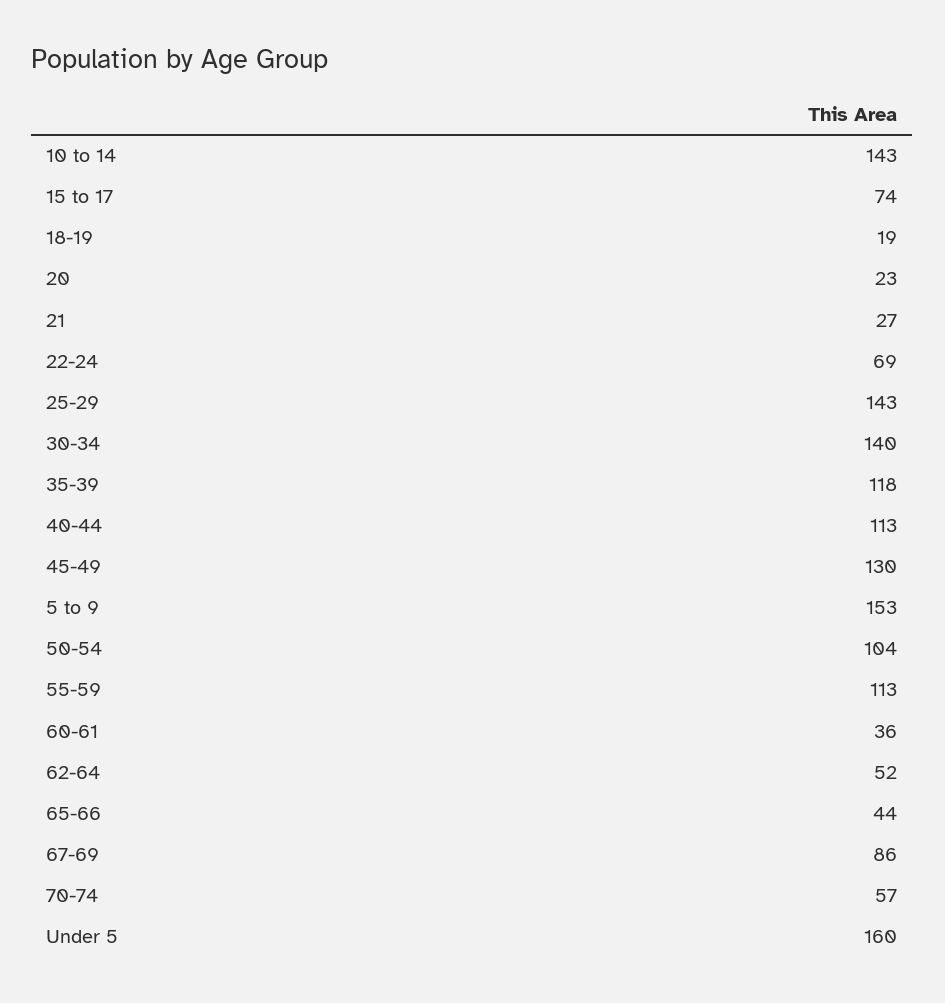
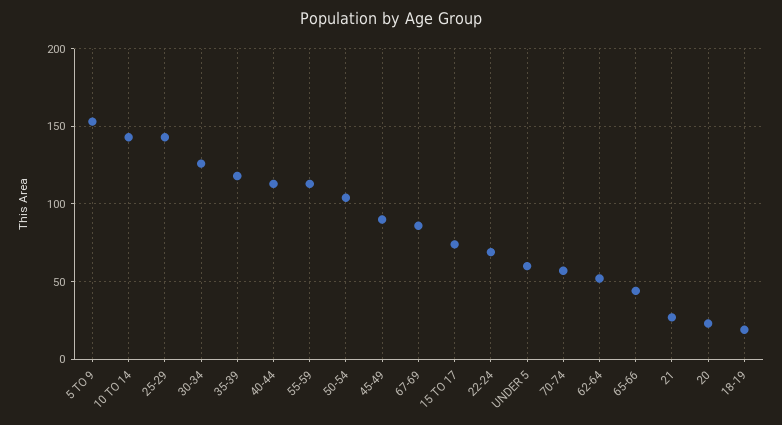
  {
    "10 to 14": 143,
    "15 to 17": 74,
    "18-19": 19,
    "20": 23,
    "21": 27,
    "22-24": 69,
    "25-29": 143,
-   "30-34": 140,
+   "30-34": 125,
    "35-39": 118,
    "40-44": 113,
-   "45-49": 130,
+   "45-49": 90,
    "5 to 9": 153,
    "50-54": 104,
    "55-59": 113,
-   "60-61": 36,
    "62-64": 52,
    "65-66": 44,
    "67-69": 86,
    "70-74": 57,
-   "Under 5": 160
+   "Under 5": 60
  }

